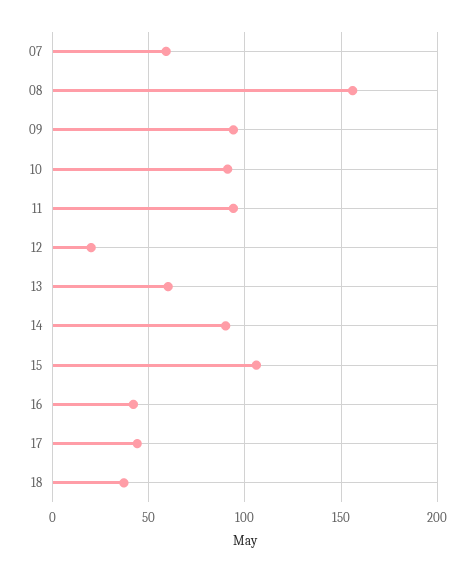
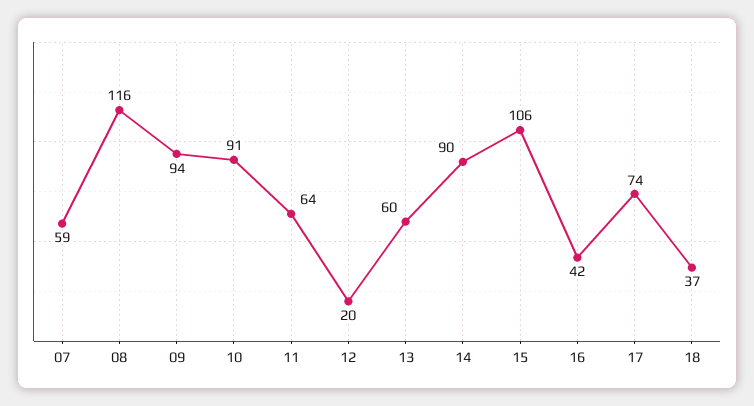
  {
    "07": 59,
-   "08": 155,
+   "08": 116,
    "09": 94,
    "10": 91,
-   "11": 95,
+   "11": 64,
    "12": 20,
    "13": 60,
    "14": 90,
    "15": 106,
    "16": 42,
-   "17": 45,
+   "17": 74,
    "18": 37
  }

